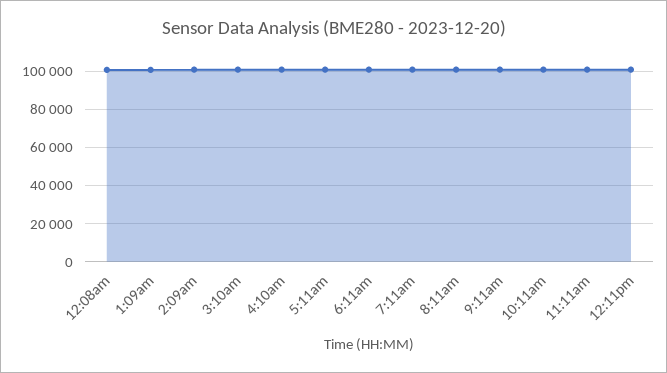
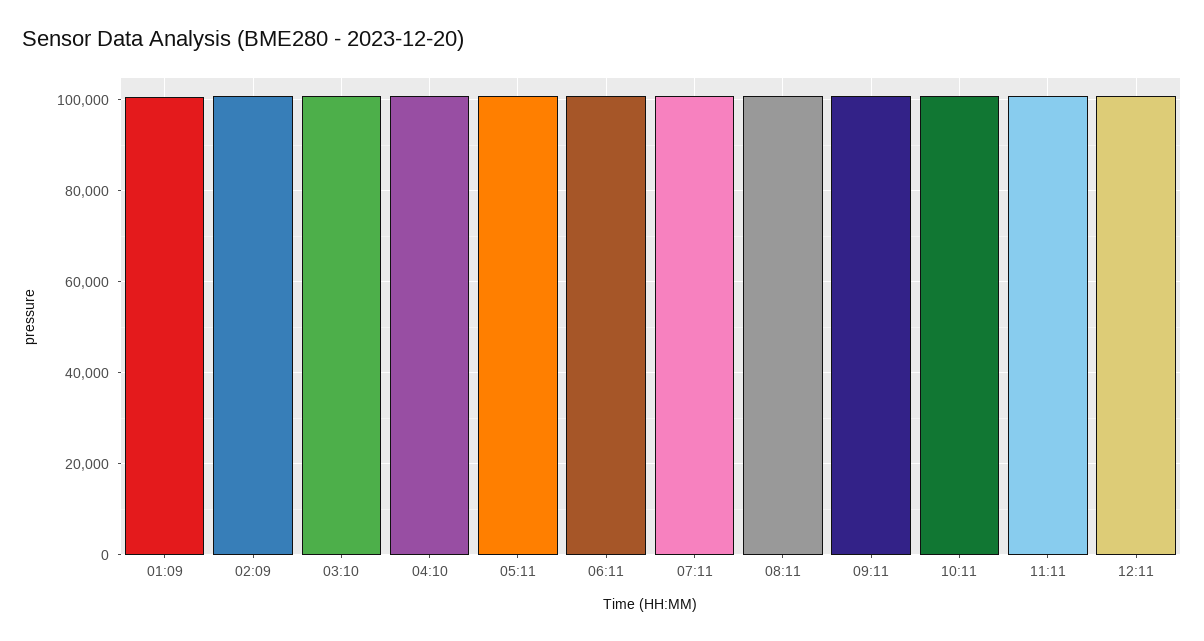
  {
-   "12:08am": 100000,
    "1:09am": 100000,
    "2:09am": 100000,
    "3:10am": 100000,
    "4:10am": 100000,
    "5:11am": 100000,
    "6:11am": 100000,
    "7:11am": 100000,
    "8:11am": 100000,
    "9:11am": 100000,
    "10:11am": 100000,
    "11:11am": 100000,
    "12:11pm": 100000
  }

